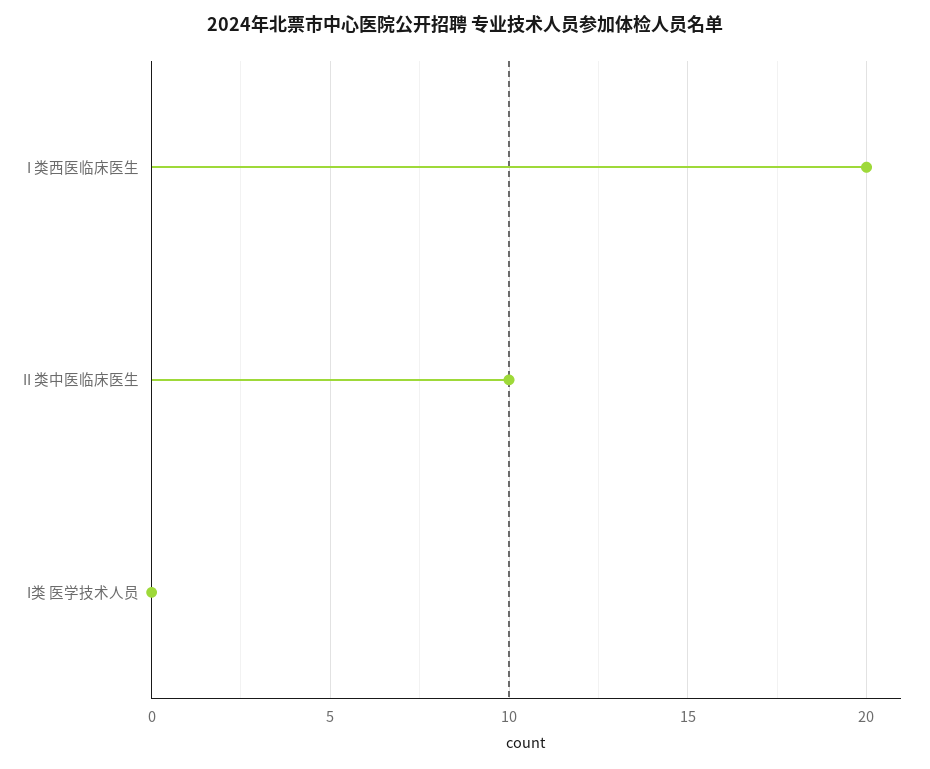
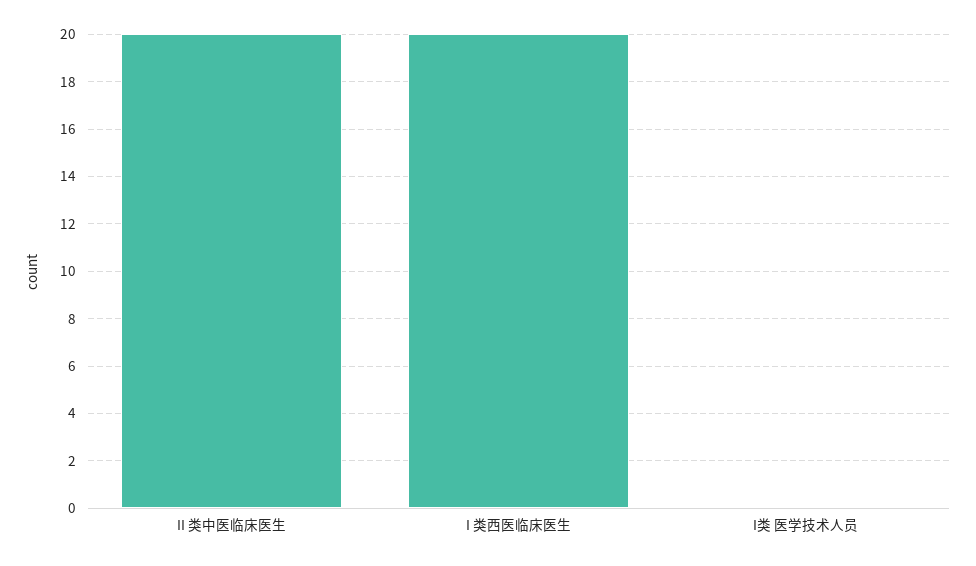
  {
    "I 类西医临床医生": 20,
-   "II 类中医临床医生": 10,
+   "II 类中医临床医生": 20,
    "I类 医学技术人员": 0
  }

